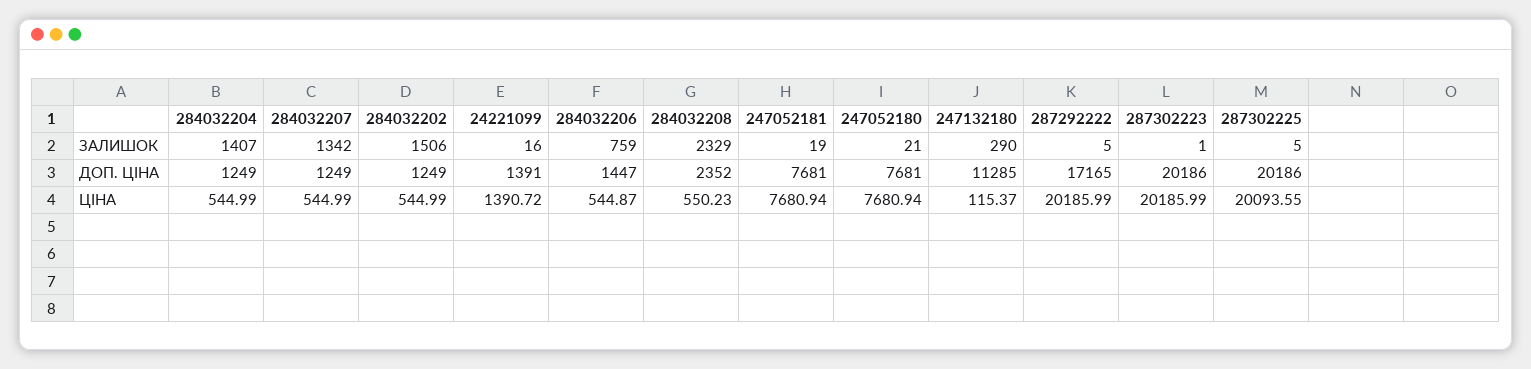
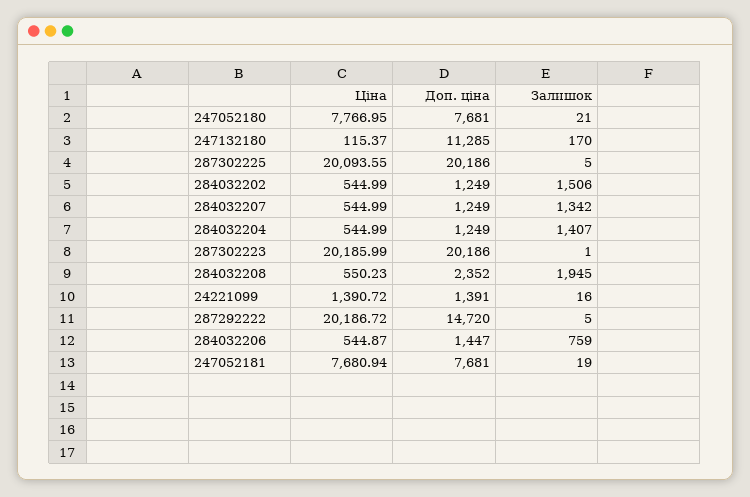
  {
    "284032204": {
      "ЗАЛИШОК": 1407,
      "ДОП. ЦІНА": 1249,
      "ЦІНА": 544.99
    },
    "284032207": {
      "ЗАЛИШОК": 1342,
      "ДОП. ЦІНА": 1249,
      "ЦІНА": 544.99
    },
    "284032202": {
      "ЗАЛИШОК": 1506,
      "ДОП. ЦІНА": 1249,
      "ЦІНА": 544.99
    },
    "24221099": {
      "ЗАЛИШОК": 16,
      "ДОП. ЦІНА": 1391,
      "ЦІНА": 1390.72
    },
    "284032206": {
      "ЗАЛИШОК": 759,
      "ДОП. ЦІНА": 1447,
      "ЦІНА": 544.87
    },
    "284032208": {
-     "ЗАЛИШОК": 2329,
+     "ЗАЛИШОК": 1945,
      "ДОП. ЦІНА": 2352,
      "ЦІНА": 550.23
    },
    "247052181": {
      "ЗАЛИШОК": 19,
      "ДОП. ЦІНА": 7681,
      "ЦІНА": 7680.94
    },
    "247052180": {
      "ЗАЛИШОК": 21,
      "ДОП. ЦІНА": 7681,
-     "ЦІНА": 7680.94
+     "ЦІНА": 7766.95
    },
    "247132180": {
-     "ЗАЛИШОК": 290,
+     "ЗАЛИШОК": 170,
      "ДОП. ЦІНА": 11285,
      "ЦІНА": 115.37
    },
    "287292222": {
      "ЗАЛИШОК": 5,
-     "ДОП. ЦІНА": 17165,
+     "ДОП. ЦІНА": 14720,
-     "ЦІНА": 20185.99
+     "ЦІНА": 20186.72
    },
    "287302223": {
      "ЗАЛИШОК": 1,
      "ДОП. ЦІНА": 20186,
      "ЦІНА": 20185.99
    },
    "287302225": {
      "ЗАЛИШОК": 5,
      "ДОП. ЦІНА": 20186,
      "ЦІНА": 20093.55
    }
  }

